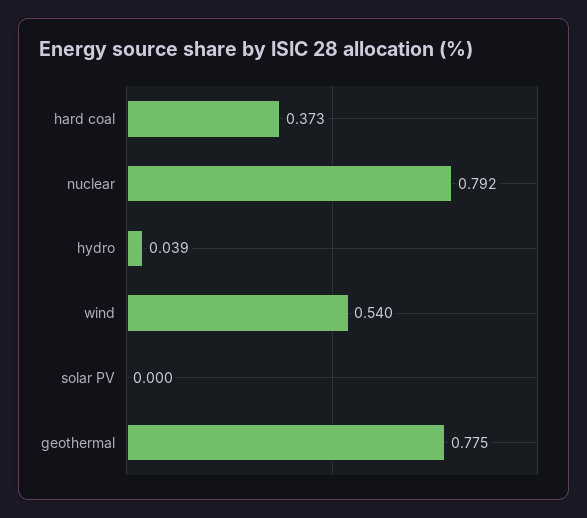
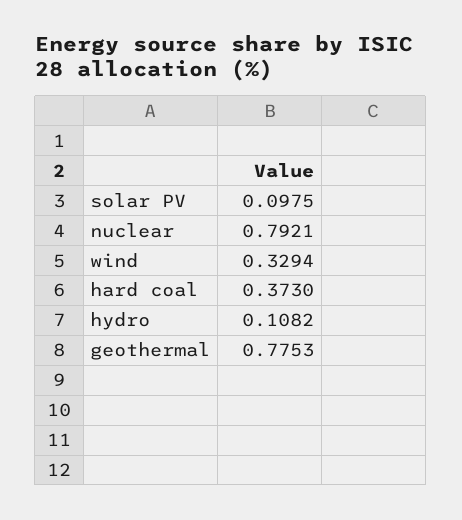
  {
    "hard coal": 0.373,
    "nuclear": 0.7921,
-   "hydro": 0.039,
+   "hydro": 0.1082,
-   "wind": 0.54,
+   "wind": 0.3294,
-   "solar PV": 0,
+   "solar PV": 0.0975,
    "geothermal": 0.7753
  }

